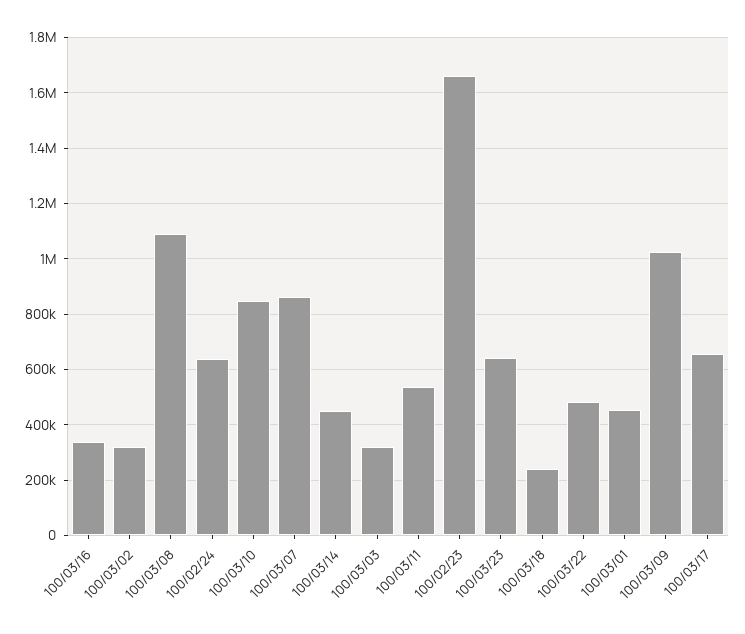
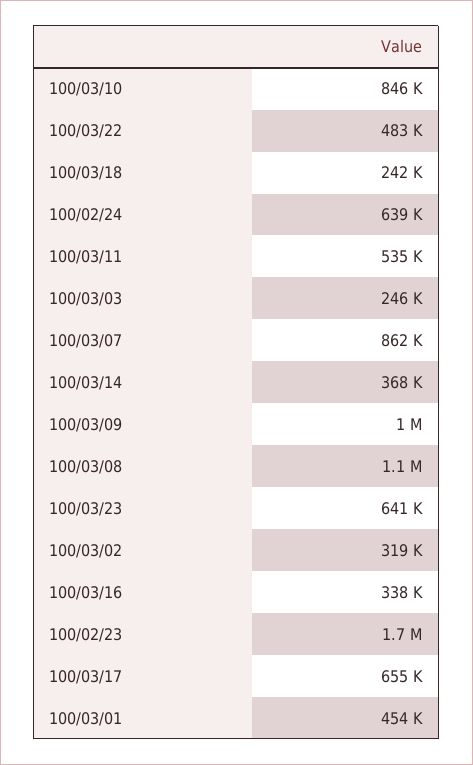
  {
    "100/03/16": 338000,
    "100/03/02": 319000,
    "100/03/08": 1100000,
    "100/02/24": 639000,
    "100/03/10": 846000,
    "100/03/07": 862000,
-   "100/03/14": 450000,
+   "100/03/14": 368000,
-   "100/03/03": 325000,
+   "100/03/03": 246000,
    "100/03/11": 535000,
    "100/02/23": 1700000,
    "100/03/23": 641000,
    "100/03/18": 242000,
    "100/03/22": 483000,
    "100/03/01": 454000,
    "100/03/09": 1000000,
    "100/03/17": 655000
  }

